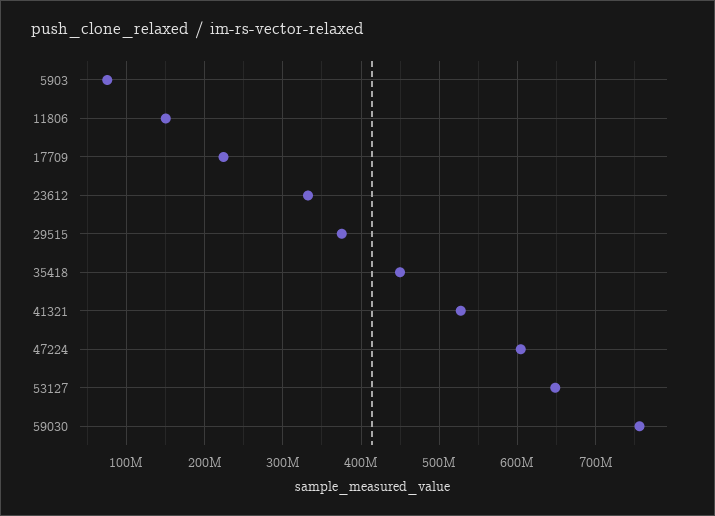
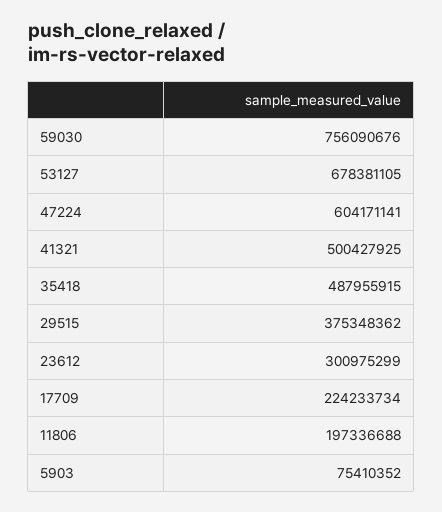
  {
    "5903": 75410352,
-   "11806": 150000000,
+   "11806": 197336688,
    "17709": 224233734,
-   "23612": 330000000,
+   "23612": 300975299,
    "29515": 375348362,
-   "35418": 450000000,
+   "35418": 487955915,
-   "41321": 530000000,
+   "41321": 500427925,
    "47224": 604171141,
-   "53127": 650000000,
+   "53127": 678381105,
    "59030": 756090676
  }

